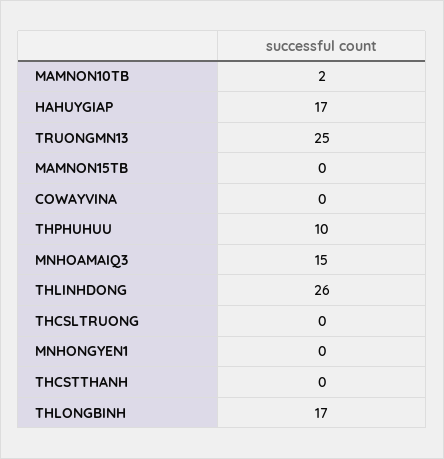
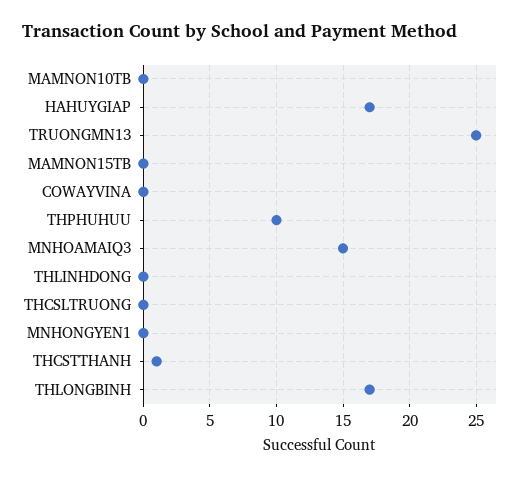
  {
-   "MAMNON10TB": 2,
+   "MAMNON10TB": 0,
    "HAHUYGIAP": 17,
    "TRUONGMN13": 25,
    "MAMNON15TB": 0,
    "COWAYVINA": 0,
    "THPHUHUU": 10,
    "MNHOAMAIQ3": 15,
-   "THLINHDONG": 26,
+   "THLINHDONG": 0,
    "THCSLTRUONG": 0,
    "MNHONGYEN1": 0,
-   "THCSTTHANH": 0,
+   "THCSTTHANH": 1,
    "THLONGBINH": 17
  }

